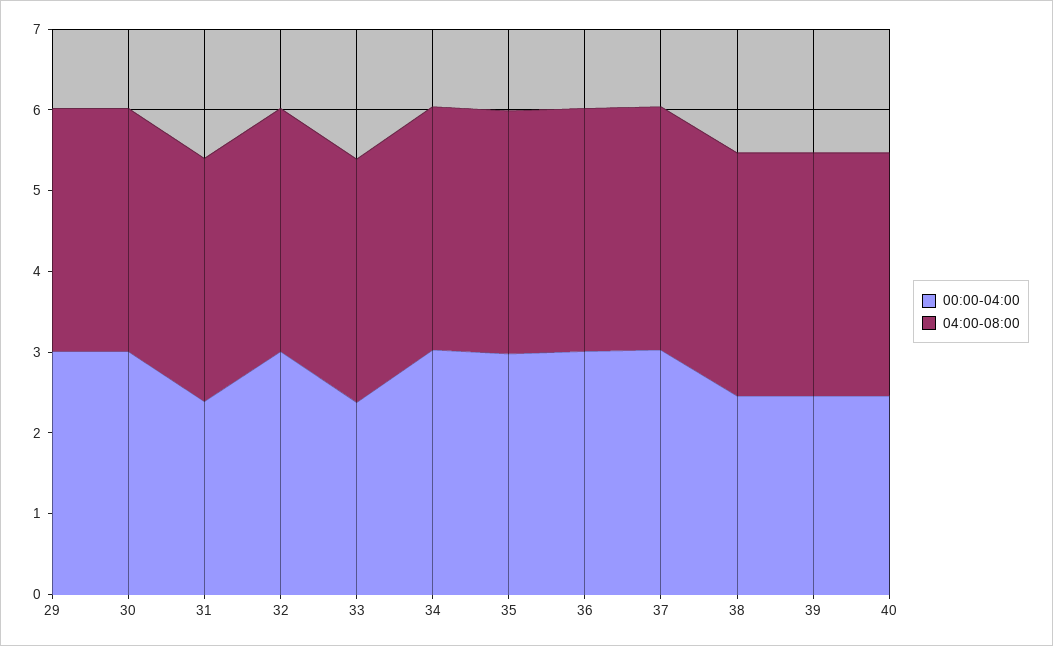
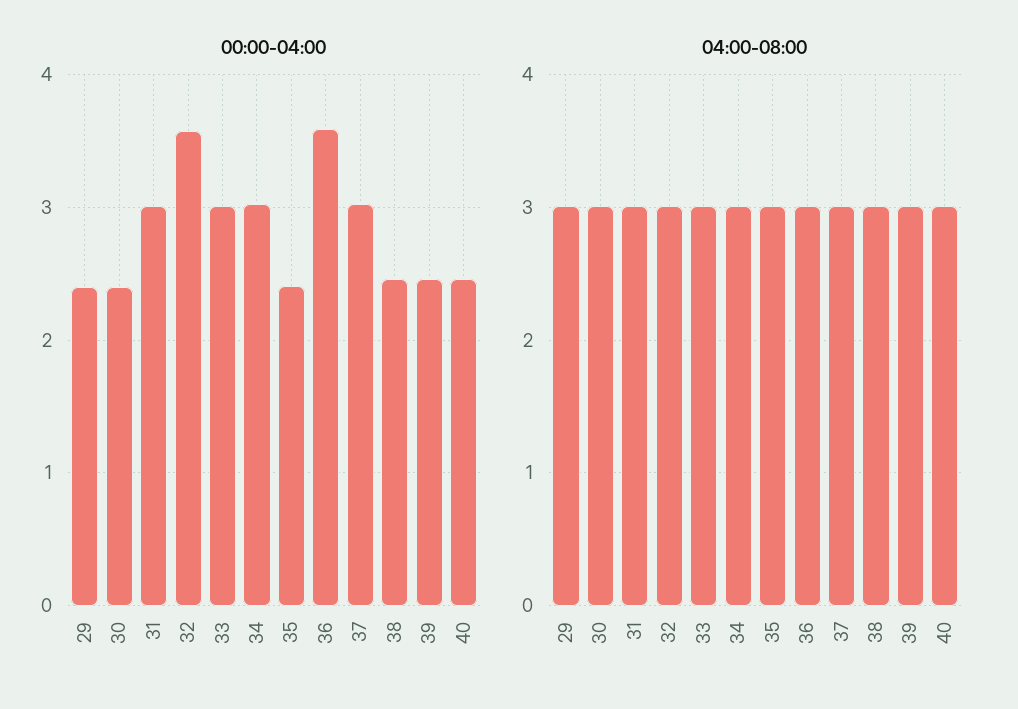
  {
    "00:00-04:00": {
-     "29": 3,
+     "29": 2.4,
-     "30": 3,
+     "30": 2.4,
-     "31": 2.4,
+     "31": 3,
-     "32": 3,
+     "32": 3.6,
-     "33": 2.4,
+     "33": 3,
      "34": 3,
-     "35": 3,
+     "35": 2.4,
-     "36": 3,
+     "36": 3.6,
      "37": 3,
      "38": 2.5,
      "39": 2.5,
      "40": 2.5
    },
    "04:00-08:00": {
      "29": 3,
      "30": 3,
      "31": 3,
      "32": 3,
      "33": 3,
      "34": 3,
      "35": 3,
      "36": 3,
      "37": 3,
      "38": 3,
      "39": 3,
      "40": 3
    }
  }

